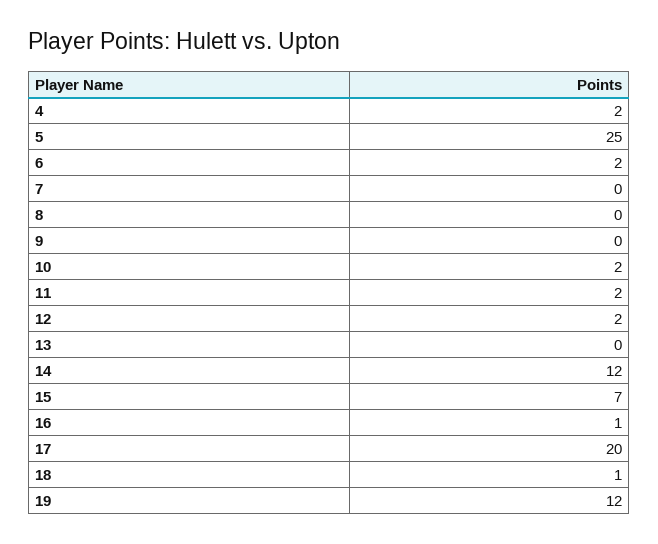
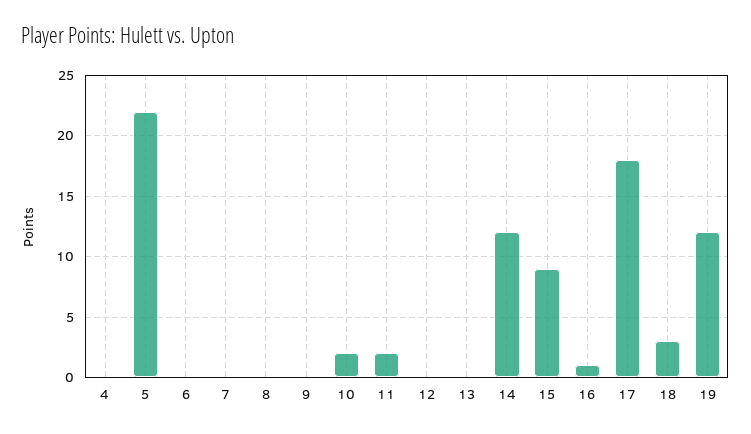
  {
-   "4": 2,
+   "4": 0,
-   "5": 25,
+   "5": 22,
-   "6": 2,
+   "6": 0,
    "7": 0,
    "8": 0,
    "9": 0,
    "10": 2,
    "11": 2,
-   "12": 2,
+   "12": 0,
    "13": 0,
    "14": 12,
-   "15": 7,
+   "15": 9,
    "16": 1,
-   "17": 20,
+   "17": 18,
-   "18": 1,
+   "18": 3,
    "19": 12
  }

